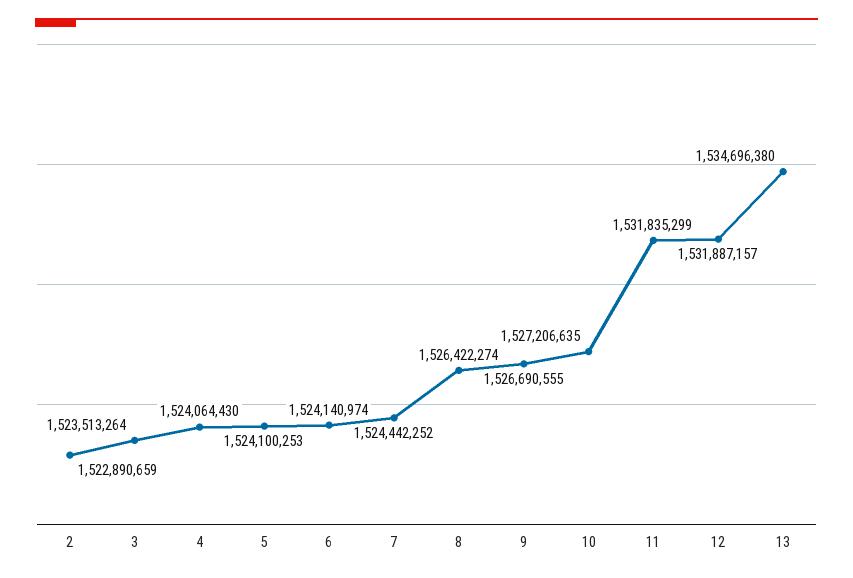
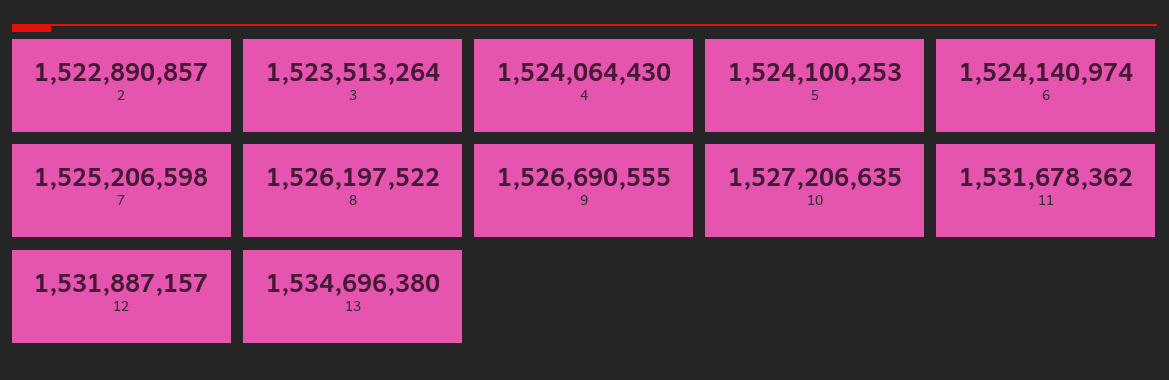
  {
-   "2": 1522890659,
+   "2": 1522890857,
    "3": 1523513264,
    "4": 1524064430,
    "5": 1524100253,
    "6": 1524140974,
-   "7": 1524442252,
+   "7": 1525206598,
-   "8": 1526422274,
+   "8": 1526197522,
    "9": 1526690555,
    "10": 1527206635,
-   "11": 1531835299,
+   "11": 1531678362,
    "12": 1531887157,
    "13": 1534696380
  }

